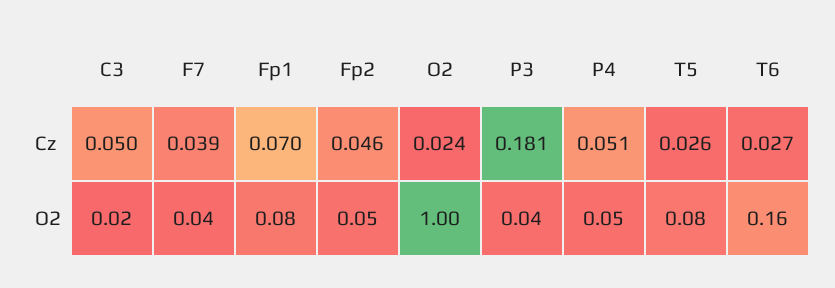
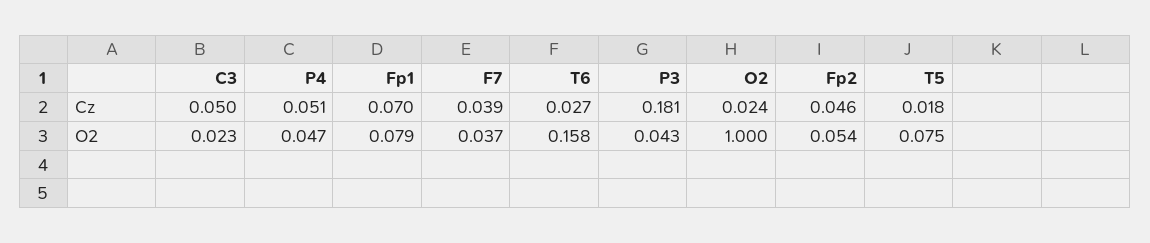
  {
    "C3": {
      "Cz": 0.05,
      "O2": 0.023
    },
    "F7": {
      "Cz": 0.039,
      "O2": 0.037
    },
    "Fp1": {
      "Cz": 0.07,
      "O2": 0.079
    },
    "Fp2": {
      "Cz": 0.046,
      "O2": 0.054
    },
    "O2": {
      "Cz": 0.024,
      "O2": 1
    },
    "P3": {
      "Cz": 0.181,
      "O2": 0.043
    },
    "P4": {
      "Cz": 0.051,
      "O2": 0.047
    },
    "T5": {
-     "Cz": 0.026,
+     "Cz": 0.018,
      "O2": 0.075
    },
    "T6": {
      "Cz": 0.027,
      "O2": 0.158
    }
  }

